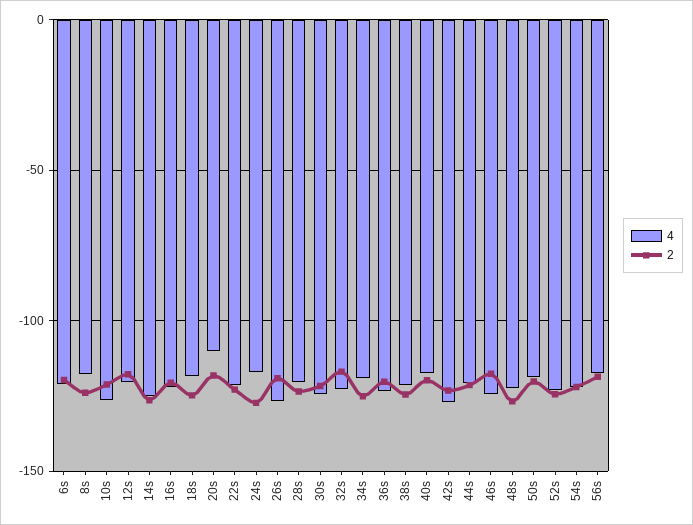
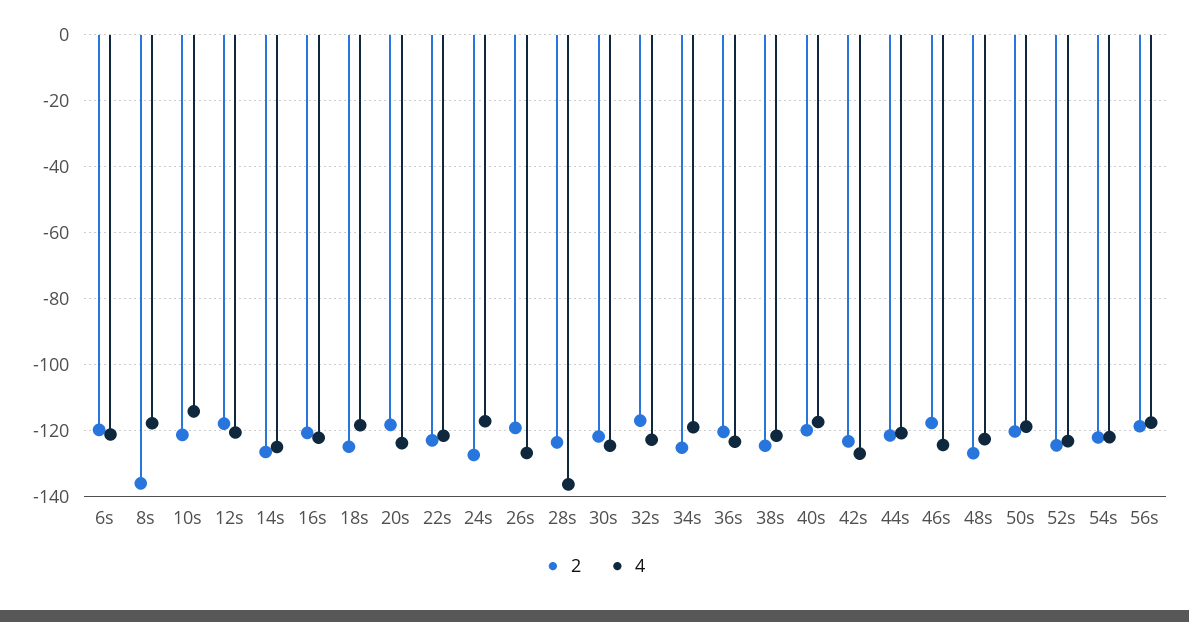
  {
    "4": {
      "6s": -122,
      "8s": -118,
-     "10s": -125,
+     "10s": -114,
      "12s": -120,
      "14s": -124,
      "16s": -122,
      "18s": -118,
-     "20s": -110,
+     "20s": -124,
      "22s": -122,
      "24s": -118,
      "26s": -126,
-     "28s": -120,
+     "28s": -136,
      "30s": -124,
      "32s": -122,
      "34s": -118,
      "36s": -124,
      "38s": -122,
      "40s": -118,
      "42s": -126,
      "44s": -120,
      "46s": -124,
      "48s": -122,
      "50s": -118,
      "52s": -124,
      "54s": -122,
      "56s": -118
    },
    "2": {
      "6s": -120,
-     "8s": -125,
+     "8s": -136,
      "10s": -122,
      "12s": -118,
      "14s": -126,
      "16s": -120,
      "18s": -124,
      "20s": -118,
      "22s": -122,
      "24s": -128,
      "26s": -120,
      "28s": -124,
      "30s": -122,
      "32s": -116,
      "34s": -126,
      "36s": -120,
      "38s": -124,
      "40s": -120,
      "42s": -124,
      "44s": -122,
      "46s": -118,
      "48s": -126,
      "50s": -120,
      "52s": -124,
      "54s": -122,
      "56s": -118
    }
  }

